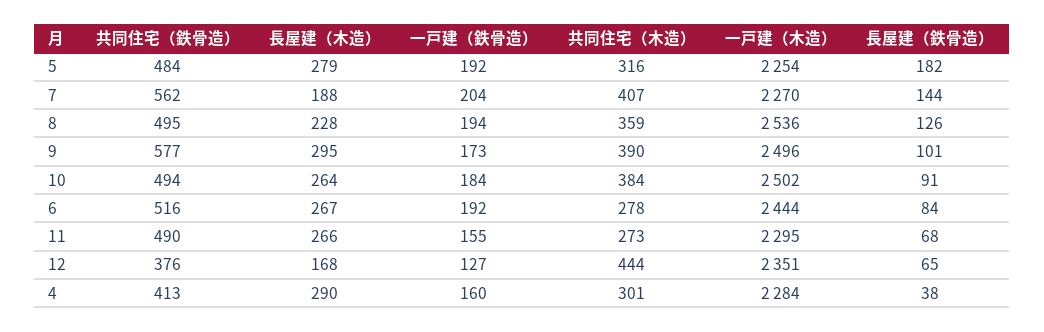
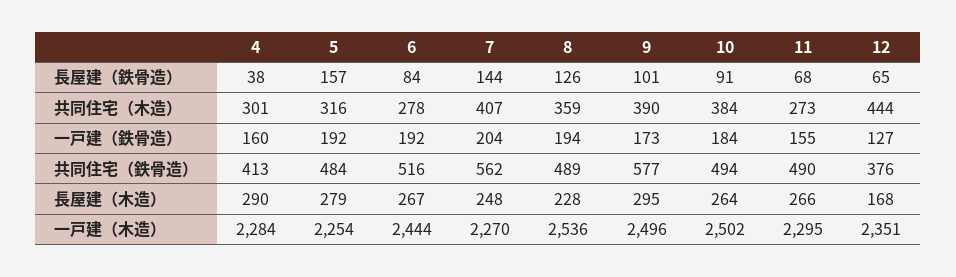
  {
    "共同住宅（鉄骨造）": {
      "5": 484,
      "7": 562,
-     "8": 495,
+     "8": 489,
      "9": 577,
      "10": 494,
      "6": 516,
      "11": 490,
      "12": 376,
      "4": 413
    },
    "長屋建（木造）": {
      "5": 279,
-     "7": 188,
+     "7": 248,
      "8": 228,
      "9": 295,
      "10": 264,
      "6": 267,
      "11": 266,
      "12": 168,
      "4": 290
    },
    "一戸建（鉄骨造）": {
      "5": 192,
      "7": 204,
      "8": 194,
      "9": 173,
      "10": 184,
      "6": 192,
      "11": 155,
      "12": 127,
      "4": 160
    },
    "共同住宅（木造）": {
      "5": 316,
      "7": 407,
      "8": 359,
      "9": 390,
      "10": 384,
      "6": 278,
      "11": 273,
      "12": 444,
      "4": 301
    },
    "一戸建（木造）": {
      "5": 2254,
      "7": 2270,
      "8": 2536,
      "9": 2496,
      "10": 2502,
      "6": 2444,
      "11": 2295,
      "12": 2351,
      "4": 2284
    },
    "長屋建（鉄骨造）": {
-     "5": 182,
+     "5": 157,
      "7": 144,
      "8": 126,
      "9": 101,
      "10": 91,
      "6": 84,
      "11": 68,
      "12": 65,
      "4": 38
    }
  }

